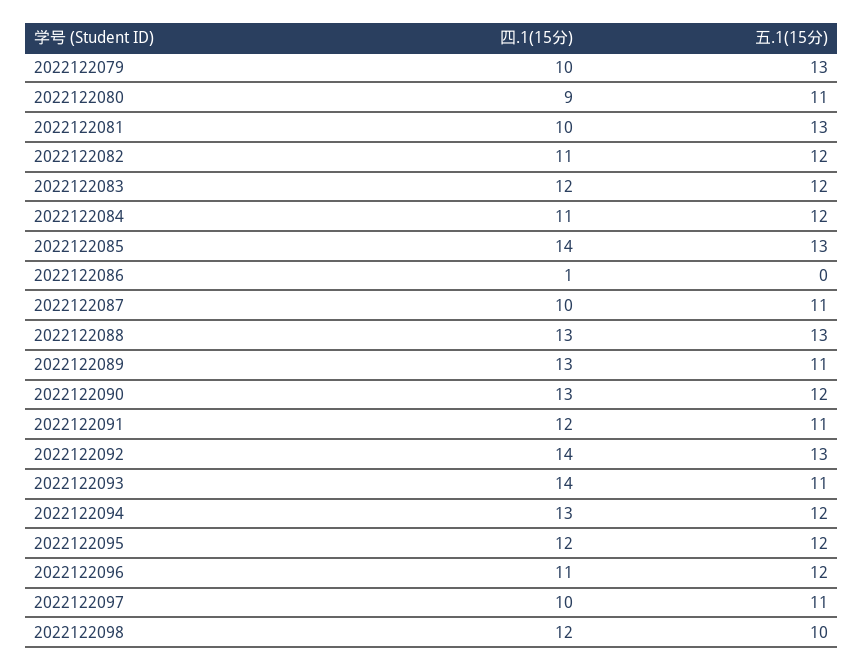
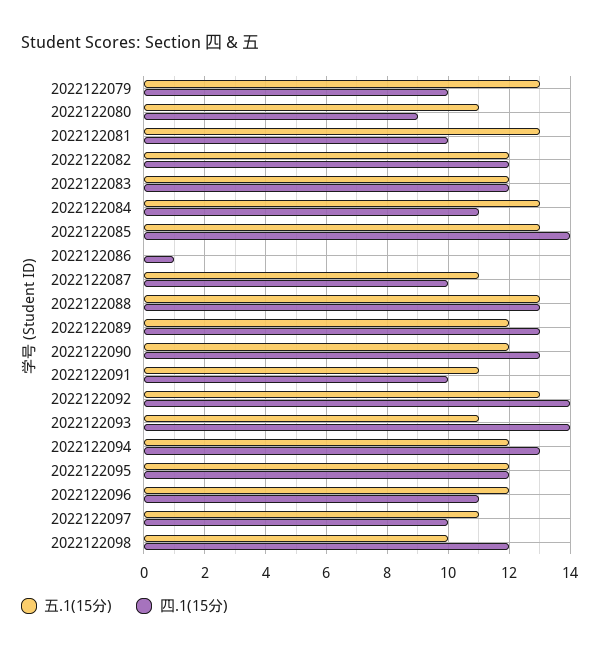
  {
    "四.1(15分)": {
      "2022122079": 10,
      "2022122080": 9,
      "2022122081": 10,
-     "2022122082": 11,
+     "2022122082": 12,
      "2022122083": 12,
      "2022122084": 11,
      "2022122085": 14,
      "2022122086": 1,
      "2022122087": 10,
      "2022122088": 13,
      "2022122089": 13,
      "2022122090": 13,
-     "2022122091": 12,
+     "2022122091": 10,
      "2022122092": 14,
      "2022122093": 14,
      "2022122094": 13,
      "2022122095": 12,
      "2022122096": 11,
      "2022122097": 10,
      "2022122098": 12
    },
    "五.1(15分)": {
      "2022122079": 13,
      "2022122080": 11,
      "2022122081": 13,
      "2022122082": 12,
      "2022122083": 12,
-     "2022122084": 12,
+     "2022122084": 13,
      "2022122085": 13,
      "2022122086": 0,
      "2022122087": 11,
      "2022122088": 13,
-     "2022122089": 11,
+     "2022122089": 12,
      "2022122090": 12,
      "2022122091": 11,
      "2022122092": 13,
      "2022122093": 11,
      "2022122094": 12,
      "2022122095": 12,
      "2022122096": 12,
      "2022122097": 11,
      "2022122098": 10
    }
  }

